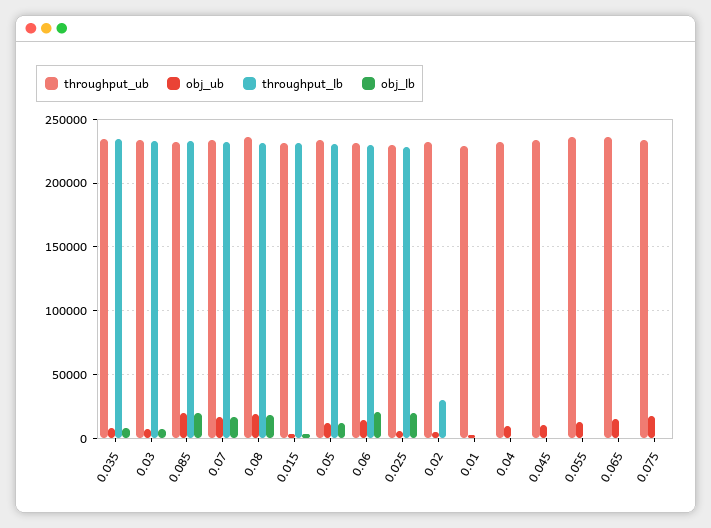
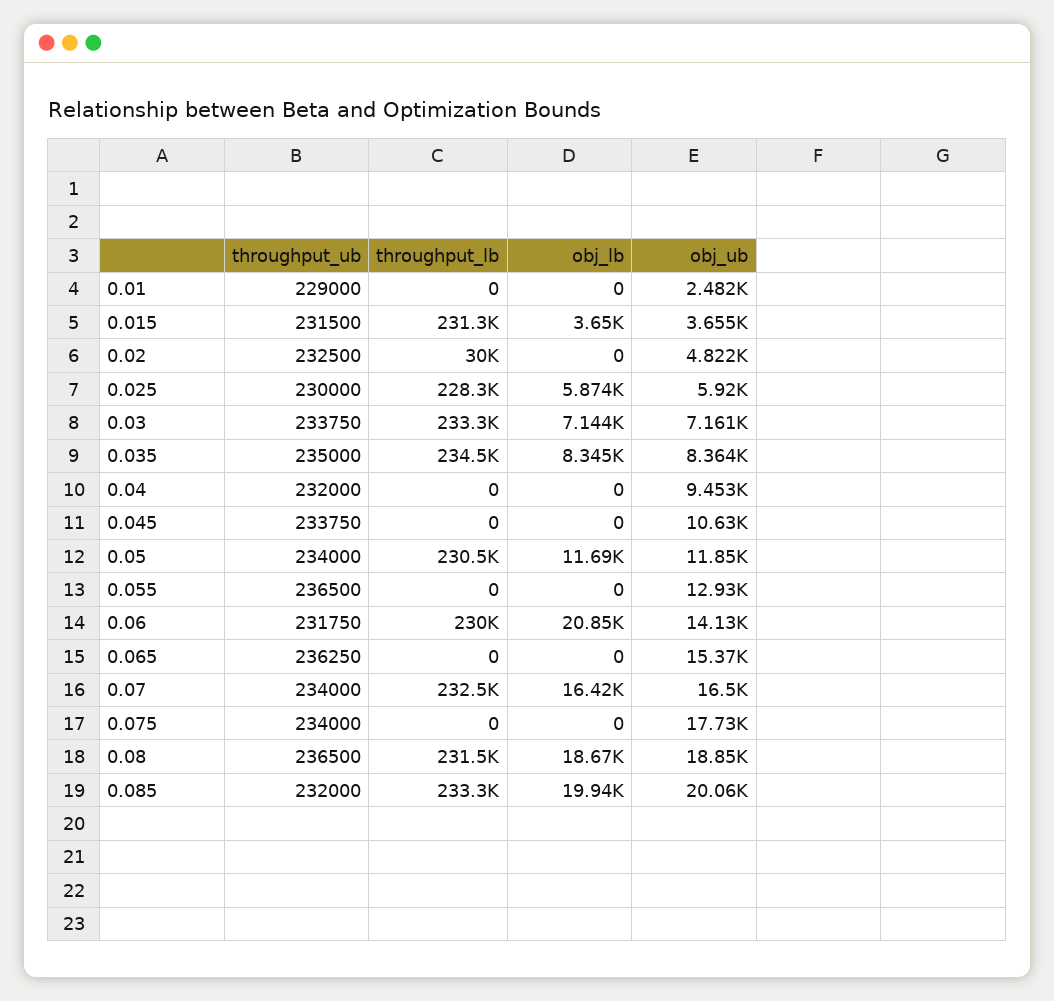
  {
    "throughput_ub": {
      "0.035": 235000,
      "0.03": 233750,
      "0.085": 232000,
      "0.07": 234000,
      "0.08": 236500,
      "0.015": 231500,
      "0.05": 234000,
      "0.06": 231750,
      "0.025": 230000,
      "0.02": 232500,
      "0.01": 229000,
      "0.04": 232000,
      "0.045": 233750,
      "0.055": 236500,
      "0.065": 236250,
      "0.075": 234000
    },
    "obj_ub": {
      "0.035": 8364,
      "0.03": 7161,
      "0.085": 20060,
      "0.07": 16500,
      "0.08": 18850,
      "0.015": 3655,
      "0.05": 11850,
      "0.06": 14130,
      "0.025": 5920,
      "0.02": 4822,
      "0.01": 2482,
      "0.04": 9453,
      "0.045": 10630,
      "0.055": 12930,
      "0.065": 15370,
      "0.075": 17730
    },
    "throughput_lb": {
      "0.035": 234500,
      "0.03": 233300,
      "0.085": 233300,
      "0.07": 232500,
      "0.08": 231500,
      "0.015": 231300,
      "0.05": 230500,
      "0.06": 230000,
      "0.025": 228300,
      "0.02": 30000,
      "0.01": 0,
      "0.04": 0,
      "0.045": 0,
      "0.055": 0,
      "0.065": 0,
      "0.075": 0
    },
    "obj_lb": {
      "0.035": 8345,
      "0.03": 7144,
      "0.085": 19940,
      "0.07": 16420,
      "0.08": 18670,
      "0.015": 3650,
      "0.05": 11690,
      "0.06": 20850,
-     "0.025": 20000,
+     "0.025": 5874,
      "0.02": 0,
      "0.01": 0,
      "0.04": 0,
      "0.045": 0,
      "0.055": 0,
      "0.065": 0,
      "0.075": 0
    }
  }

